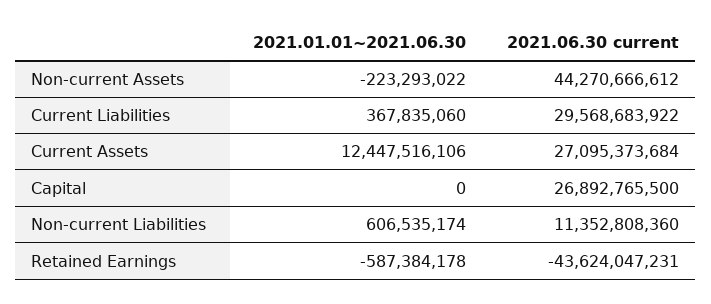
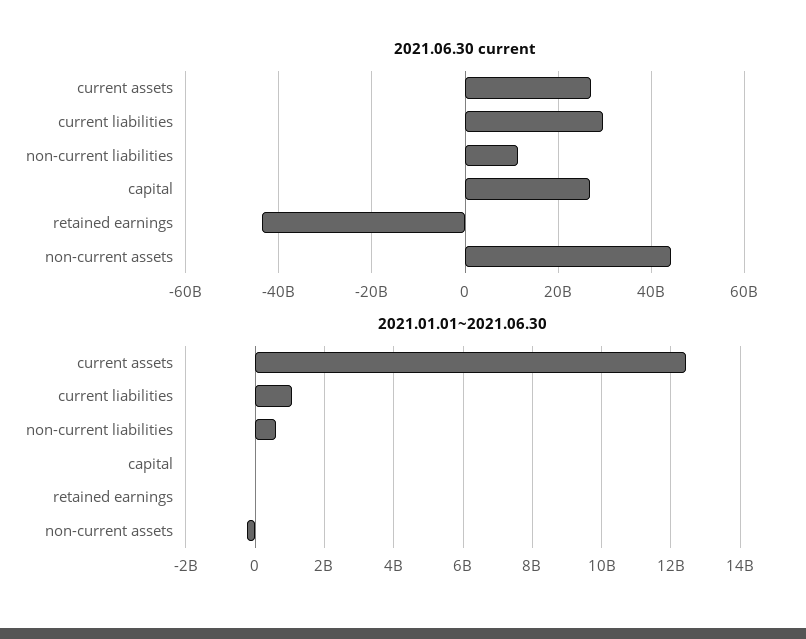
  {
    "2021.01.01~2021.06.30": {
      "Non-current Assets": -223293022,
-     "Current Liabilities": 367835060,
+     "Current Liabilities": 1000000000,
      "Current Assets": 12447516106,
      "Capital": 0,
      "Non-current Liabilities": 606535174,
-     "Retained Earnings": -587384178
+     "Retained Earnings": 0
    },
    "2021.06.30 current": {
      "Non-current Assets": 44270666612,
      "Current Liabilities": 29568683922,
      "Current Assets": 27095373684,
      "Capital": 26892765500,
      "Non-current Liabilities": 11352808360,
      "Retained Earnings": -43624047231
    }
  }

